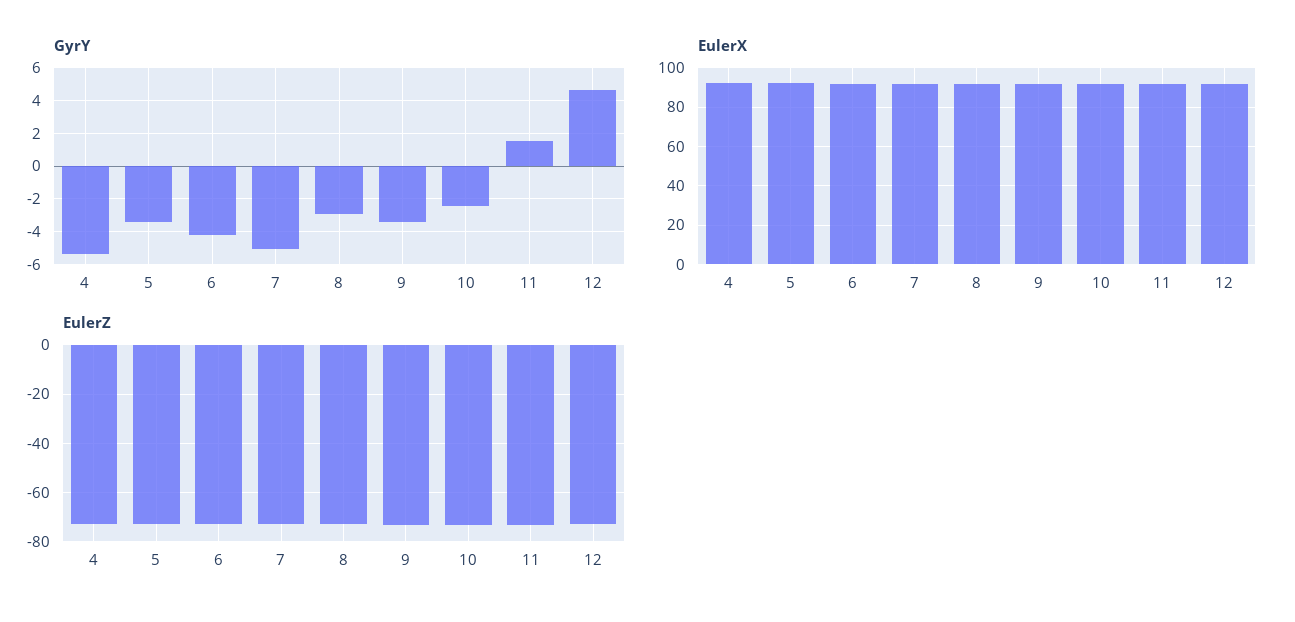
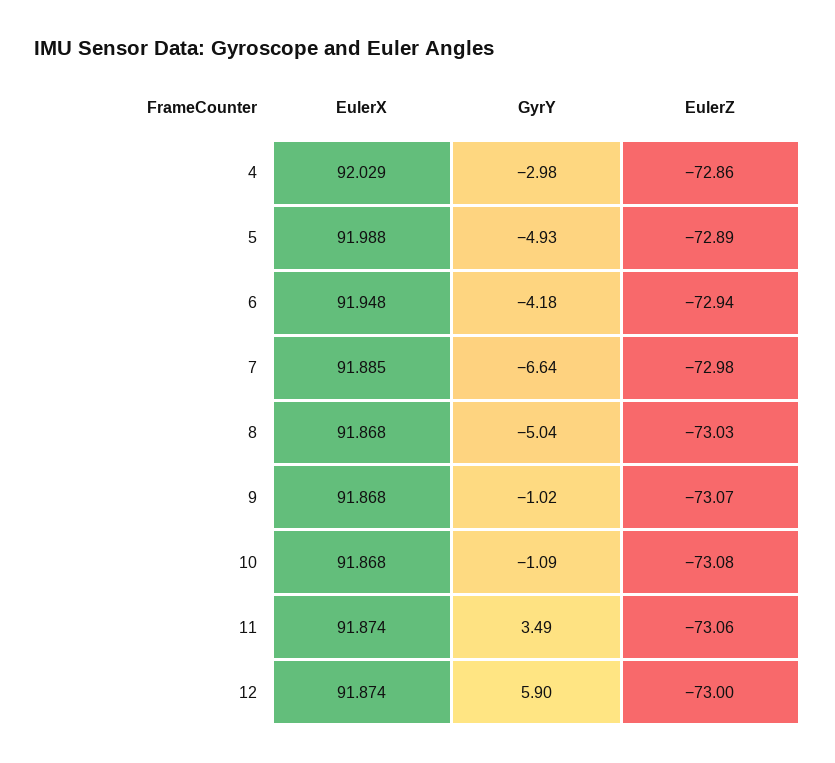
  {
    "GyrY": {
-     "4": -5.5,
+     "4": -2.98,
-     "5": -3.5,
+     "5": -4.93,
      "6": -4.18,
-     "7": -5,
+     "7": -6.64,
-     "8": -3,
+     "8": -5.04,
-     "9": -3.5,
+     "9": -1.02,
-     "10": -2.5,
+     "10": -1.09,
-     "11": 1.5,
+     "11": 3.49,
-     "12": 4.5
+     "12": 5.9
    },
    "EulerX": {
      "4": 92.029,
      "5": 91.988,
      "6": 91.948,
      "7": 91.885,
      "8": 91.868,
      "9": 91.868,
      "10": 91.868,
      "11": 91.874,
      "12": 91.874
    },
    "EulerZ": {
      "4": -72.86,
      "5": -72.89,
      "6": -72.94,
      "7": -72.98,
      "8": -73.03,
      "9": -73.07,
      "10": -73.08,
      "11": -73.06,
      "12": -73
    }
  }

